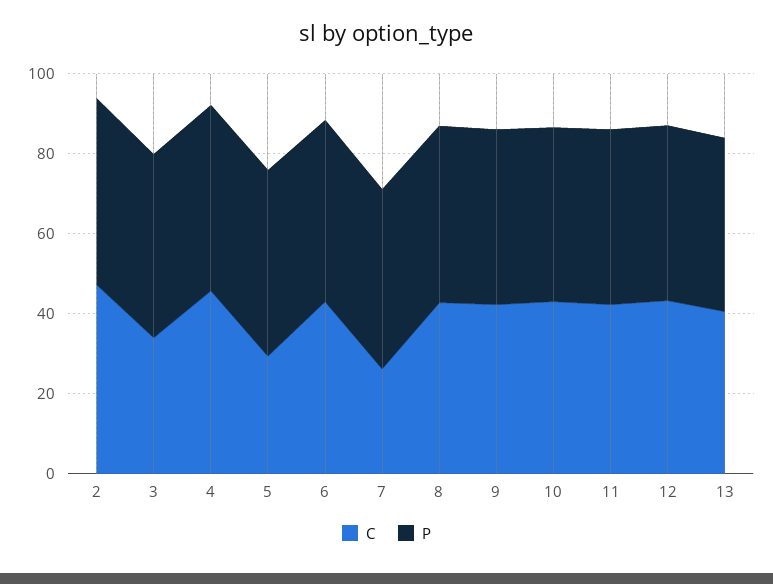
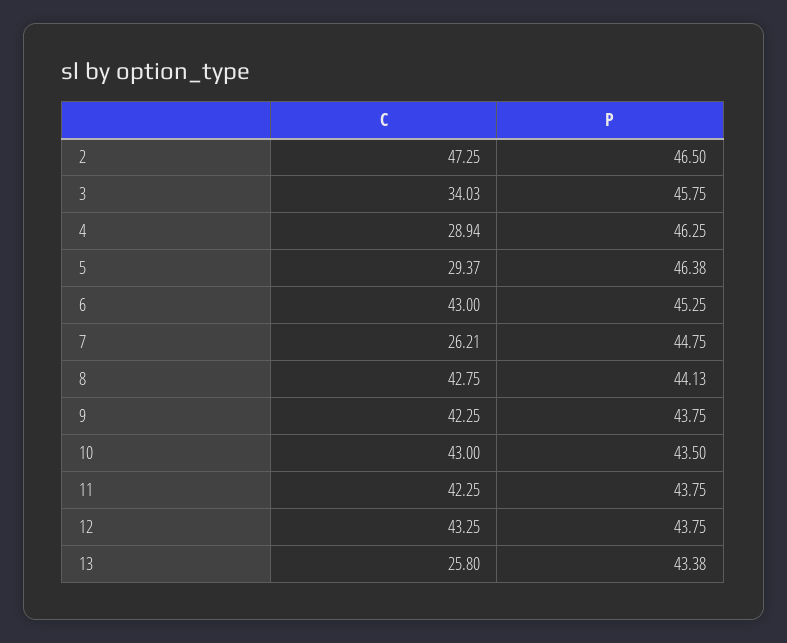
  {
    "C": {
      "2": 47.25,
      "3": 34.03,
-     "4": 45,
+     "4": 28.94,
      "5": 29.37,
      "6": 43,
      "7": 26.21,
      "8": 42.75,
      "9": 42.25,
      "10": 43,
      "11": 42.25,
      "12": 43.25,
-     "13": 40
+     "13": 25.8
    },
    "P": {
      "2": 46.5,
      "3": 45.75,
      "4": 46.25,
      "5": 46.38,
      "6": 45.25,
      "7": 44.75,
      "8": 44.13,
      "9": 43.75,
      "10": 43.5,
      "11": 43.75,
      "12": 43.75,
      "13": 43.38
    }
  }

